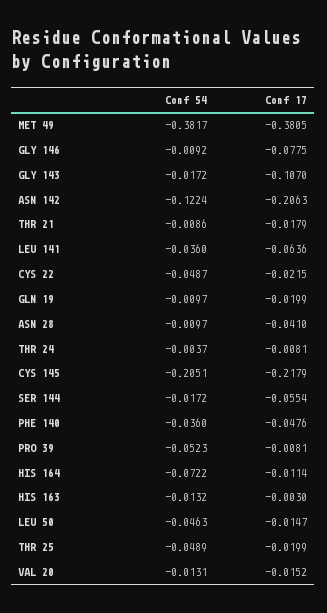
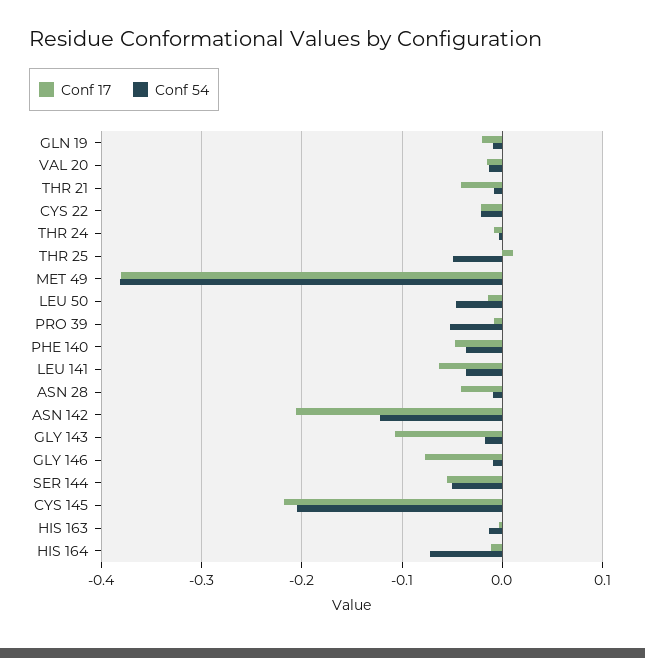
  {
    "Conf 54": {
      "MET 49": -0.3817,
      "GLY 146": -0.0092,
      "GLY 143": -0.0172,
      "ASN 142": -0.1224,
      "THR 21": -0.0086,
      "LEU 141": -0.036,
-     "CYS 22": -0.0487,
+     "CYS 22": -0.02,
      "GLN 19": -0.0097,
      "ASN 28": -0.0097,
      "THR 24": -0.0037,
      "CYS 145": -0.2051,
-     "SER 144": -0.0172,
+     "SER 144": -0.05,
      "PHE 140": -0.036,
      "PRO 39": -0.0523,
      "HIS 164": -0.0722,
      "HIS 163": -0.0132,
      "LEU 50": -0.0463,
      "THR 25": -0.0489,
      "VAL 20": -0.0131
    },
    "Conf 17": {
      "MET 49": -0.3805,
      "GLY 146": -0.0775,
      "GLY 143": -0.107,
      "ASN 142": -0.2063,
-     "THR 21": -0.0179,
+     "THR 21": -0.04,
      "LEU 141": -0.0636,
      "CYS 22": -0.0215,
      "GLN 19": -0.0199,
      "ASN 28": -0.041,
      "THR 24": -0.0081,
      "CYS 145": -0.2179,
      "SER 144": -0.0554,
      "PHE 140": -0.0476,
      "PRO 39": -0.0081,
      "HIS 164": -0.0114,
      "HIS 163": -0.003,
      "LEU 50": -0.0147,
-     "THR 25": -0.0199,
+     "THR 25": 0.01,
      "VAL 20": -0.0152
    }
  }

